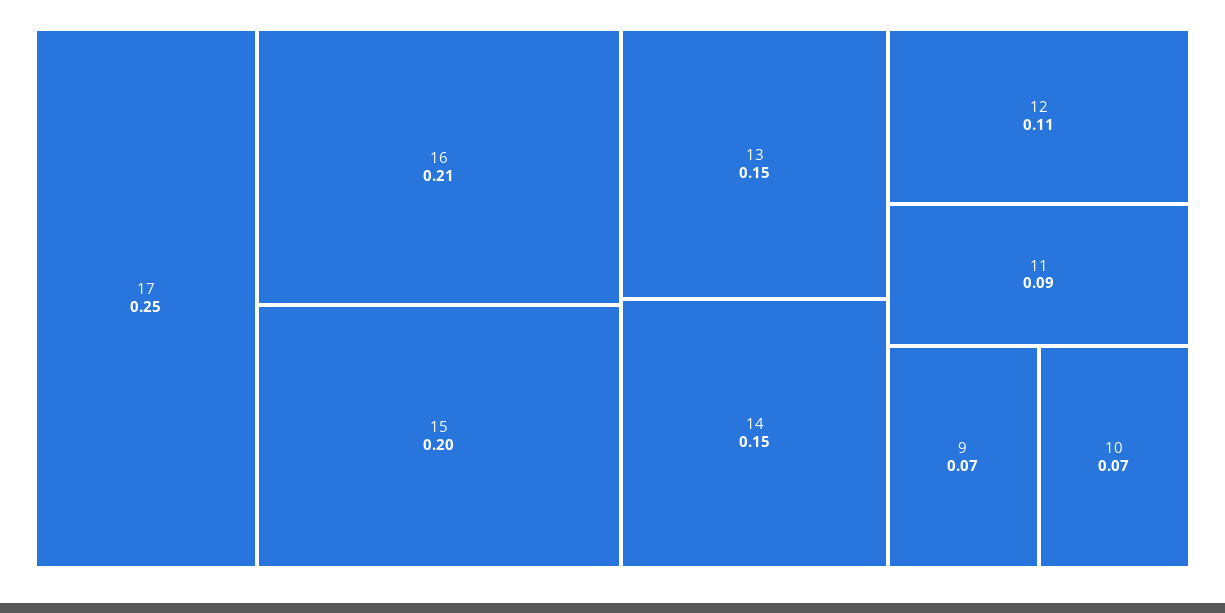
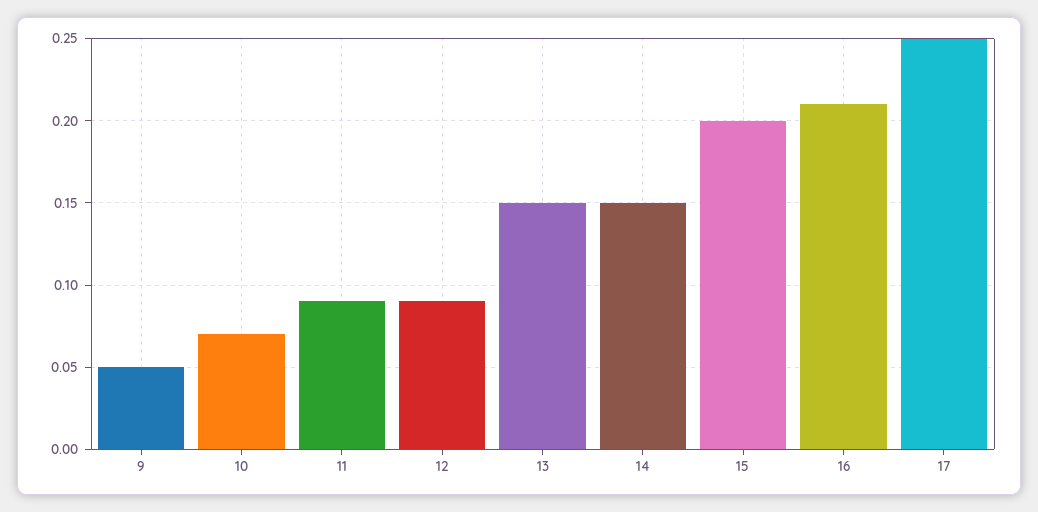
  {
    "17": 0.25,
    "16": 0.21,
    "15": 0.2,
    "13": 0.15,
    "14": 0.15,
-   "12": 0.11,
+   "12": 0.09,
    "11": 0.09,
-   "9": 0.07,
+   "9": 0.05,
    "10": 0.07
  }

